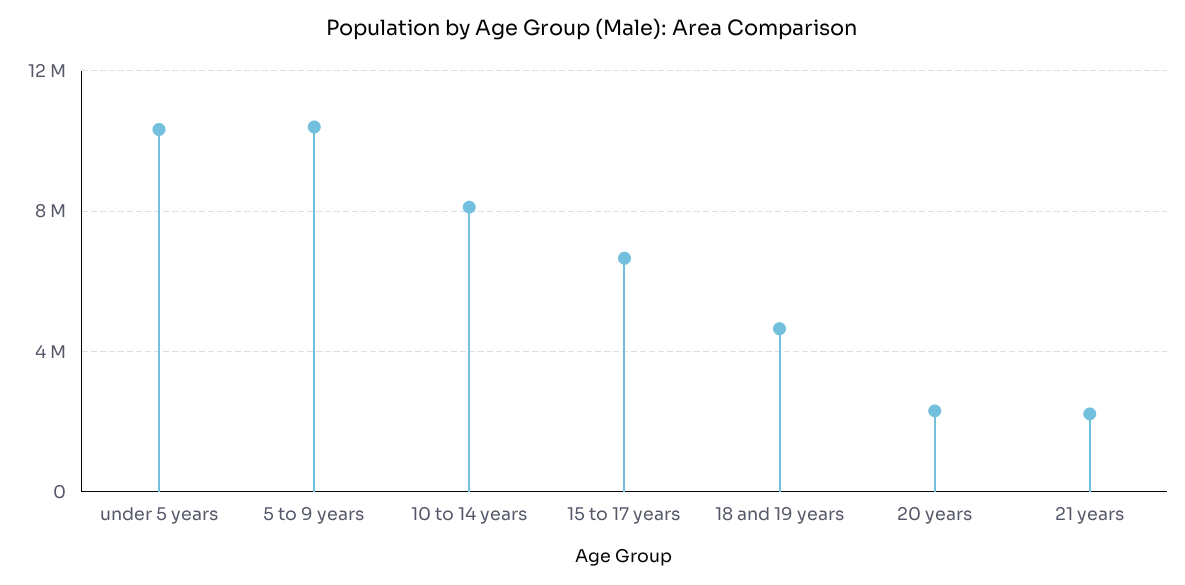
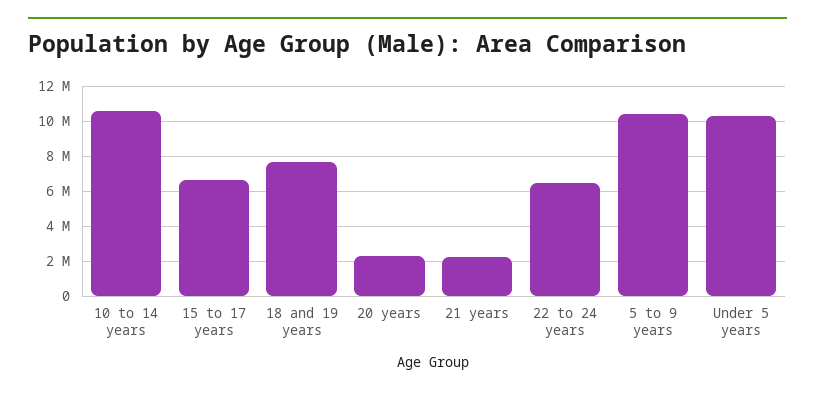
  {
    "under 5 years": 10500000,
    "5 to 9 years": 10500000,
-   "10 to 14 years": 8000000,
+   "10 to 14 years": 10500000,
    "15 to 17 years": 6500000,
-   "18 and 19 years": 4500000,
+   "18 and 19 years": 7500000,
    "20 years": 2500000,
-   "21 years": 2000000
+   "21 years": 2000000,
+   "22 to 24 years": 6500000
  }

